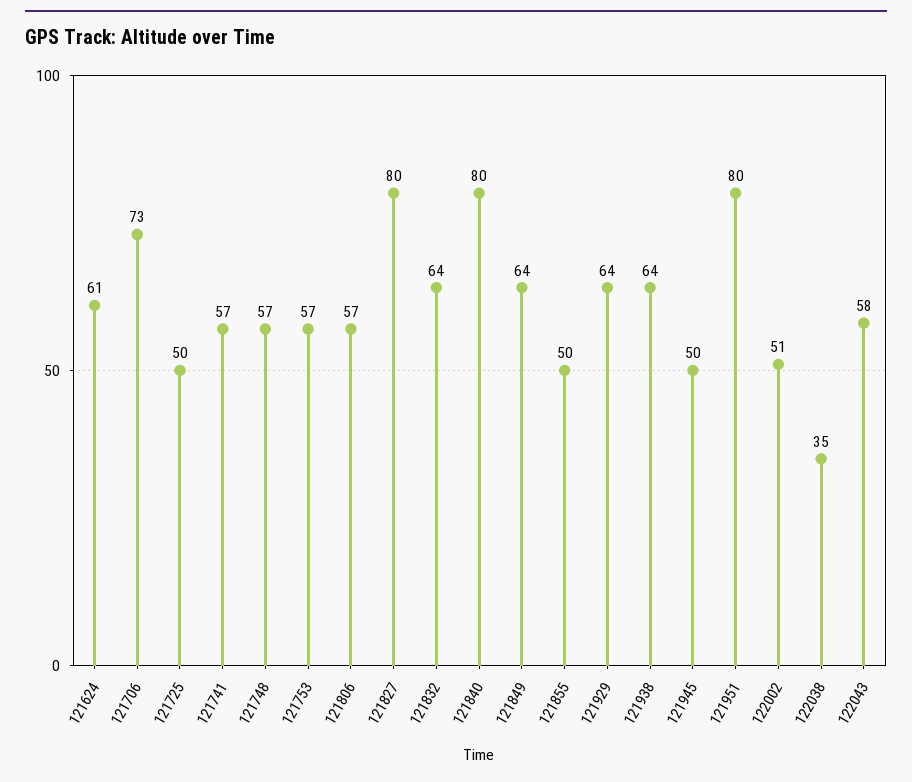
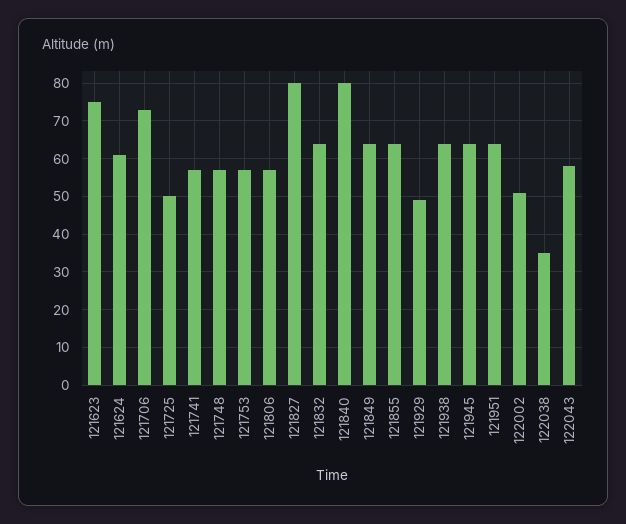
  {
    "121624": 61,
    "121706": 73,
    "121725": 50,
    "121741": 57,
    "121748": 57,
    "121753": 57,
    "121806": 57,
    "121827": 80,
    "121832": 64,
    "121840": 80,
    "121849": 64,
-   "121855": 50,
+   "121855": 65,
-   "121929": 64,
+   "121929": 50,
    "121938": 64,
-   "121945": 50,
+   "121945": 65,
-   "121951": 80,
+   "121951": 65,
    "122002": 51,
    "122038": 35,
-   "122043": 58
+   "122043": 58,
+   "121623": 75
  }

